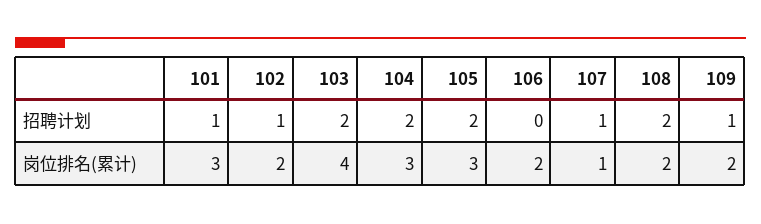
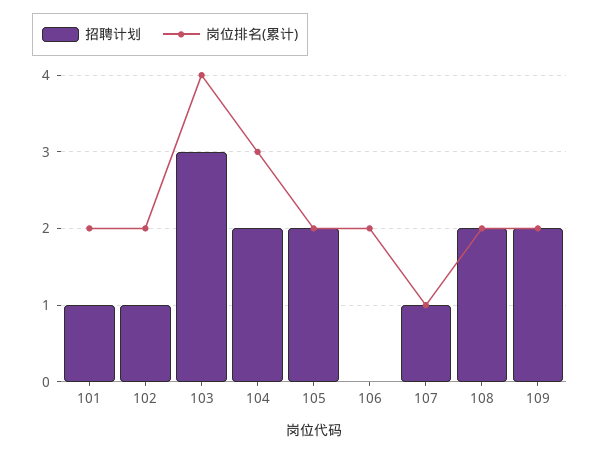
  {
    "招聘计划": {
      "101": 1,
      "102": 1,
-     "103": 2,
+     "103": 3,
      "104": 2,
      "105": 2,
      "106": 0,
      "107": 1,
      "108": 2,
-     "109": 1
+     "109": 2
    },
    "岗位排名(累计)": {
-     "101": 3,
+     "101": 2,
      "102": 2,
      "103": 4,
      "104": 3,
-     "105": 3,
+     "105": 2,
      "106": 2,
      "107": 1,
      "108": 2,
      "109": 2
    }
  }

